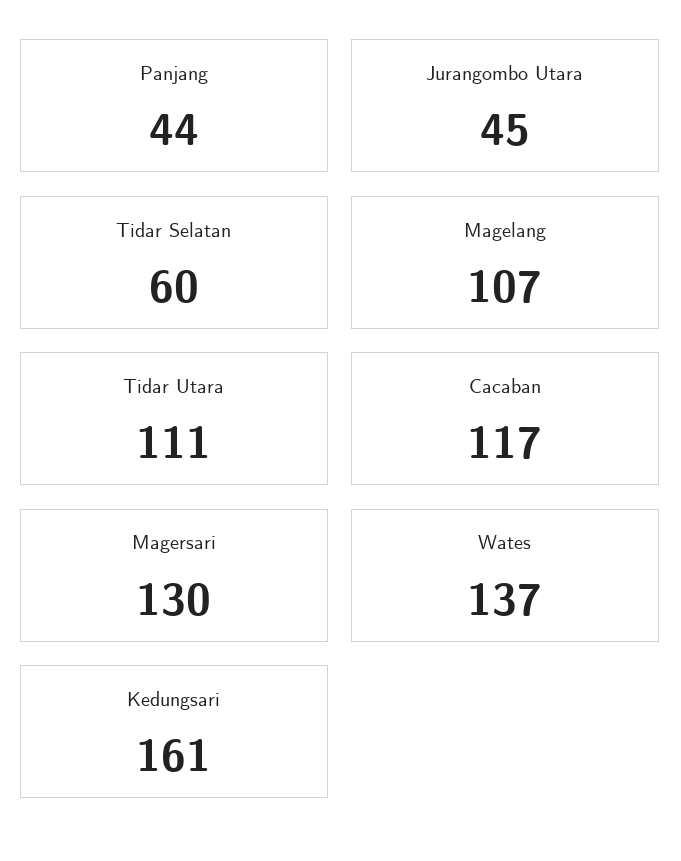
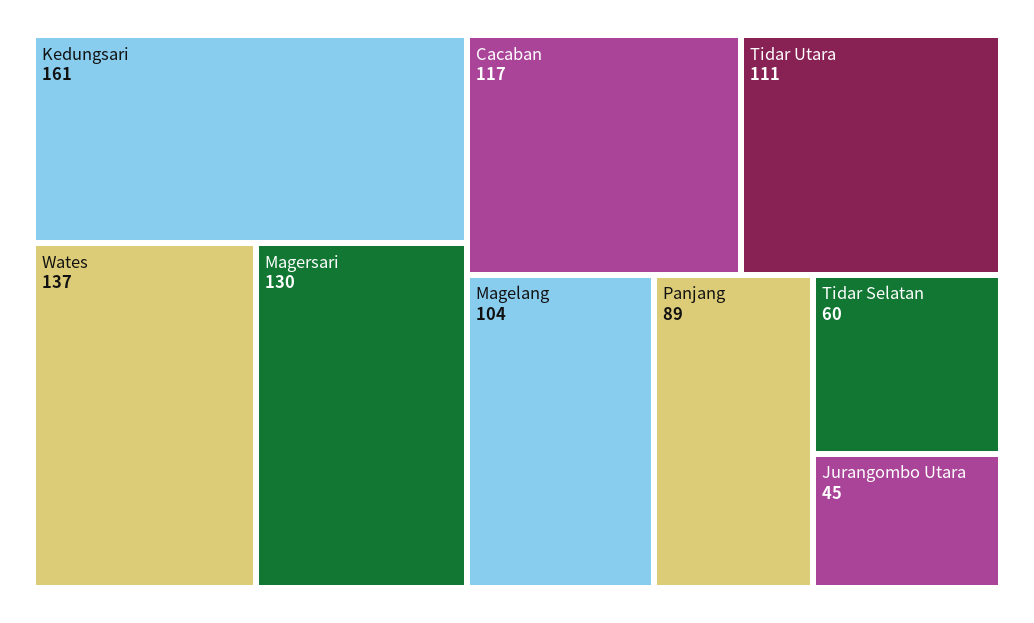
  {
-   "Panjang": 44,
+   "Panjang": 89,
    "Jurangombo Utara": 45,
    "Tidar Selatan": 60,
-   "Magelang": 107,
+   "Magelang": 104,
    "Tidar Utara": 111,
    "Cacaban": 117,
    "Magersari": 130,
    "Wates": 137,
    "Kedungsari": 161
  }

